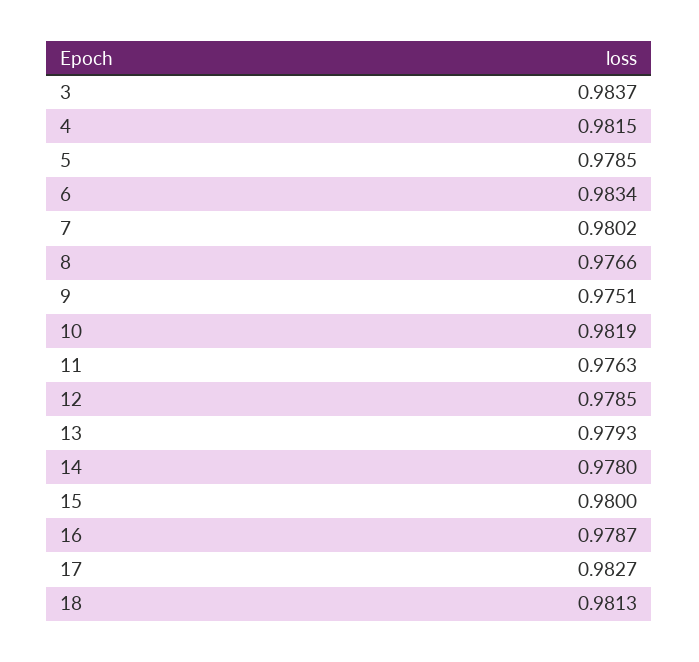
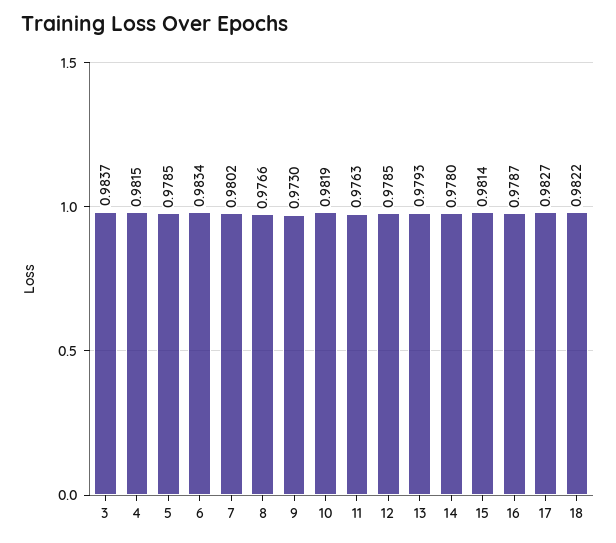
  {
    "3": 0.9837,
    "4": 0.9815,
    "5": 0.9785,
    "6": 0.9834,
    "7": 0.9802,
    "8": 0.9766,
-   "9": 0.9751,
+   "9": 0.973,
    "10": 0.9819,
    "11": 0.9763,
    "12": 0.9785,
    "13": 0.9793,
    "14": 0.978,
-   "15": 0.98,
+   "15": 0.9814,
    "16": 0.9787,
    "17": 0.9827,
-   "18": 0.9813
+   "18": 0.9822
  }

